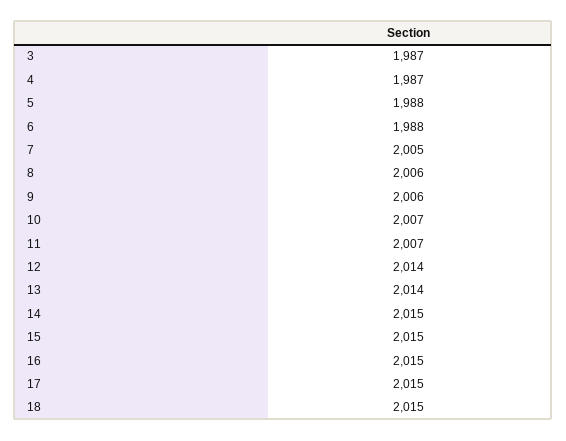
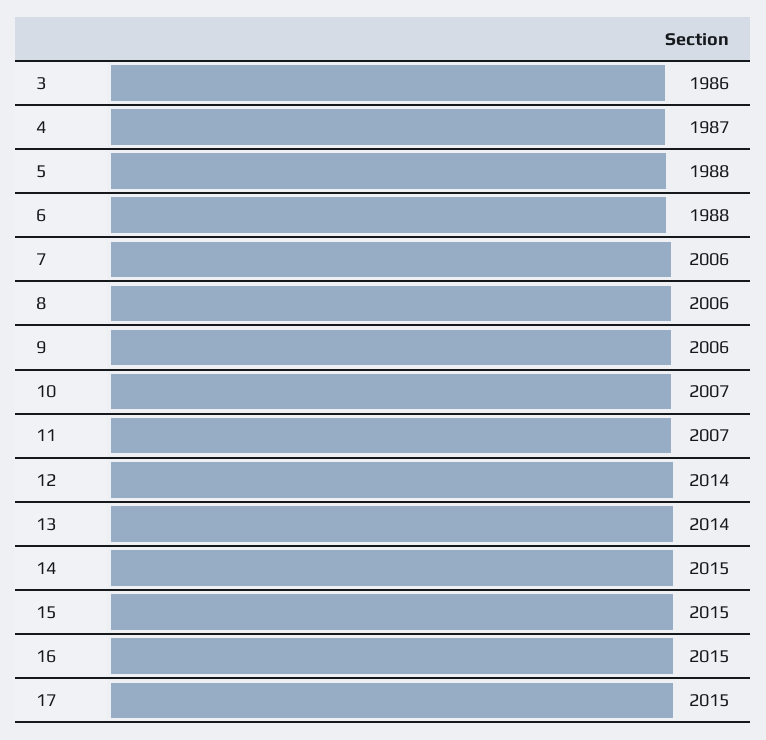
  {
-   "3": 1987,
+   "3": 1986,
    "4": 1987,
    "5": 1988,
    "6": 1988,
-   "7": 2005,
+   "7": 2006,
    "8": 2006,
    "9": 2006,
    "10": 2007,
    "11": 2007,
    "12": 2014,
    "13": 2014,
    "14": 2015,
    "15": 2015,
    "16": 2015,
-   "17": 2015,
+   "17": 2015
-   "18": 2015
  }

